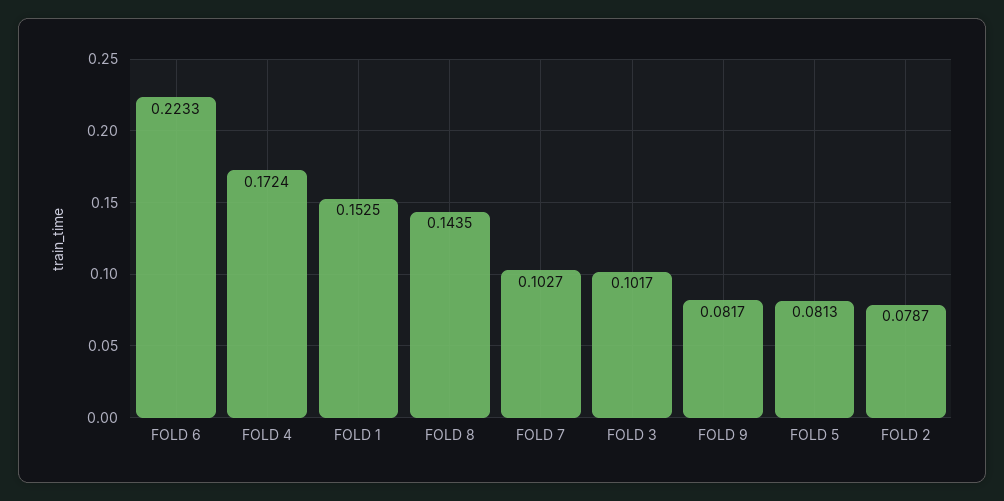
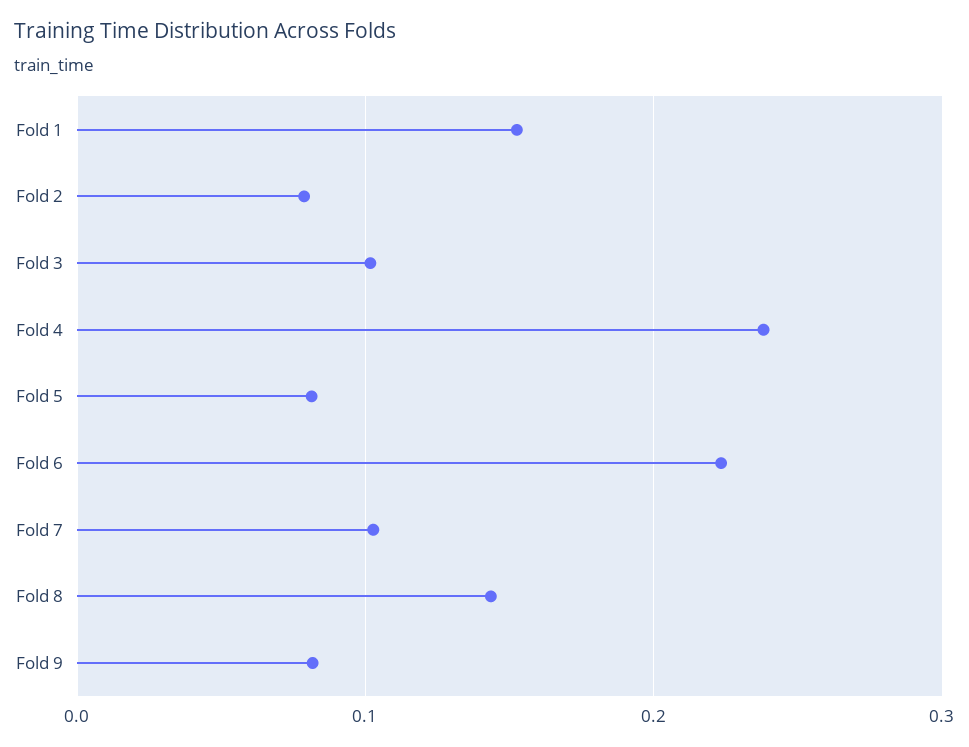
  {
    "FOLD 6": 0.2233,
-   "FOLD 4": 0.1724,
+   "FOLD 4": 0.24,
    "FOLD 1": 0.1525,
    "FOLD 8": 0.1435,
    "FOLD 7": 0.1027,
    "FOLD 3": 0.1017,
    "FOLD 9": 0.0817,
    "FOLD 5": 0.0813,
    "FOLD 2": 0.0787
  }

